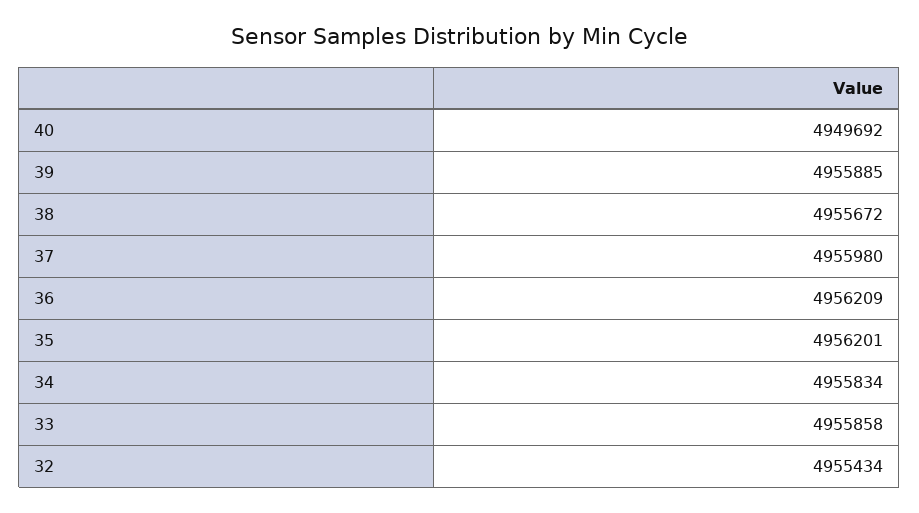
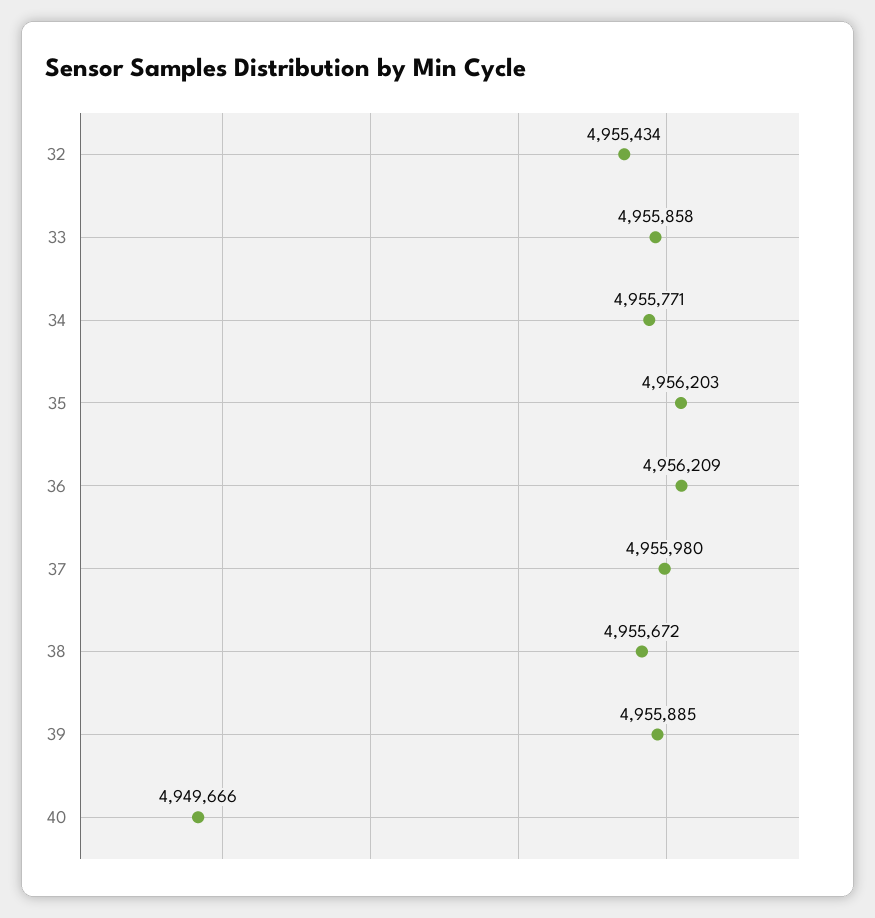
  {
-   "40": 4949692,
+   "40": 4949666,
    "39": 4955885,
    "38": 4955672,
    "37": 4955980,
    "36": 4956209,
-   "35": 4956201,
+   "35": 4956203,
-   "34": 4955834,
+   "34": 4955771,
    "33": 4955858,
    "32": 4955434
  }

